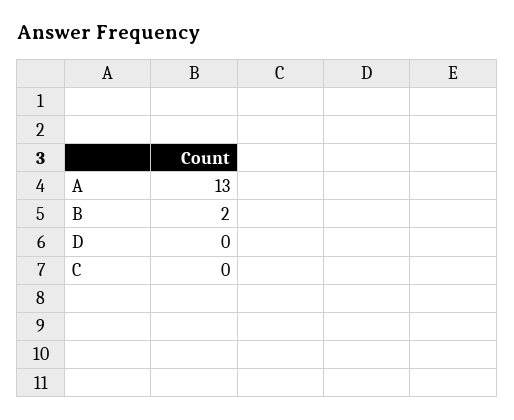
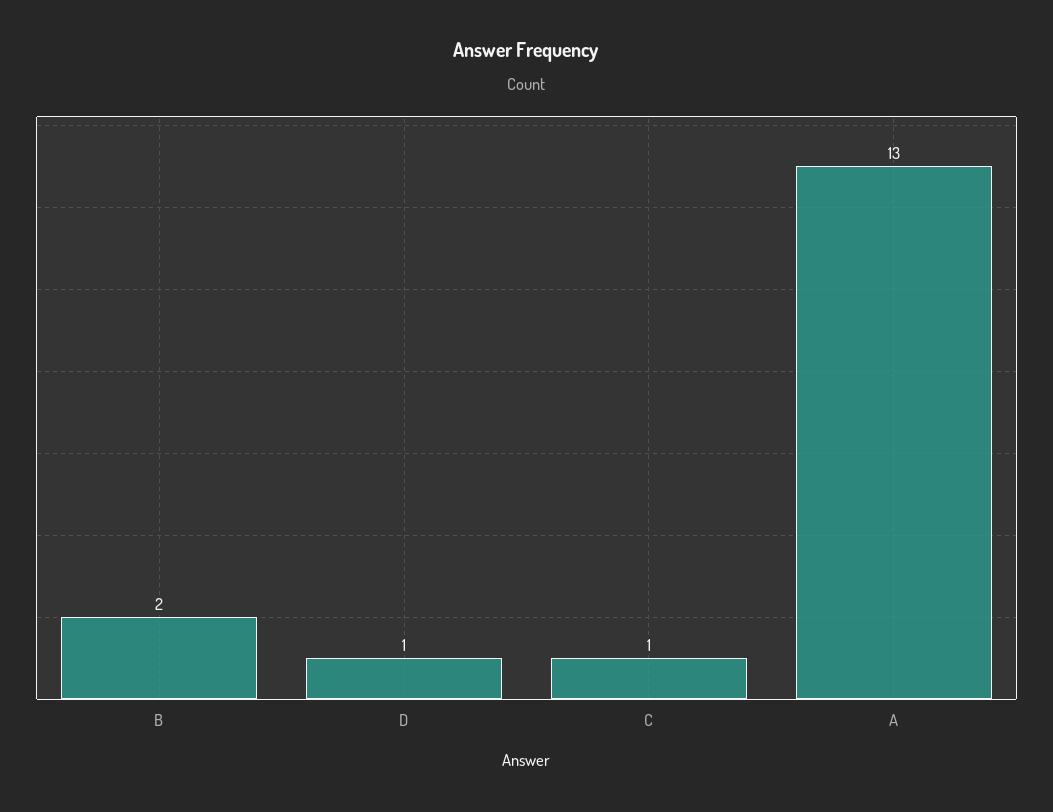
  {
    "A": 13,
    "B": 2,
-   "D": 0,
+   "D": 1,
-   "C": 0
+   "C": 1
  }

